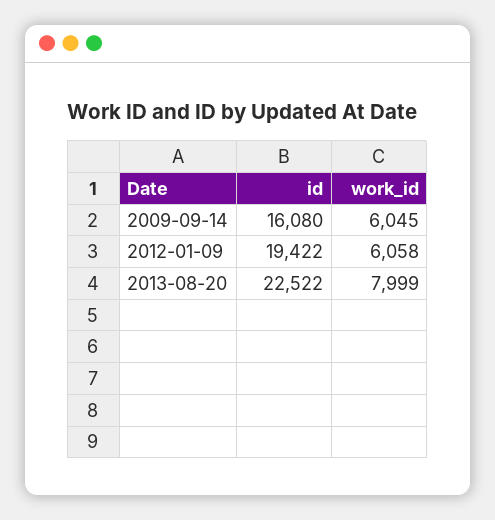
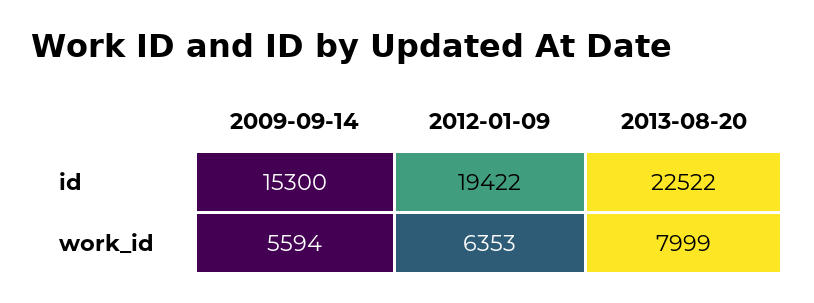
  {
    "id": {
-     "2009-09-14": 16080,
+     "2009-09-14": 15300,
      "2012-01-09": 19422,
      "2013-08-20": 22522
    },
    "work_id": {
-     "2009-09-14": 6045,
+     "2009-09-14": 5594,
-     "2012-01-09": 6058,
+     "2012-01-09": 6353,
      "2013-08-20": 7999
    }
  }

